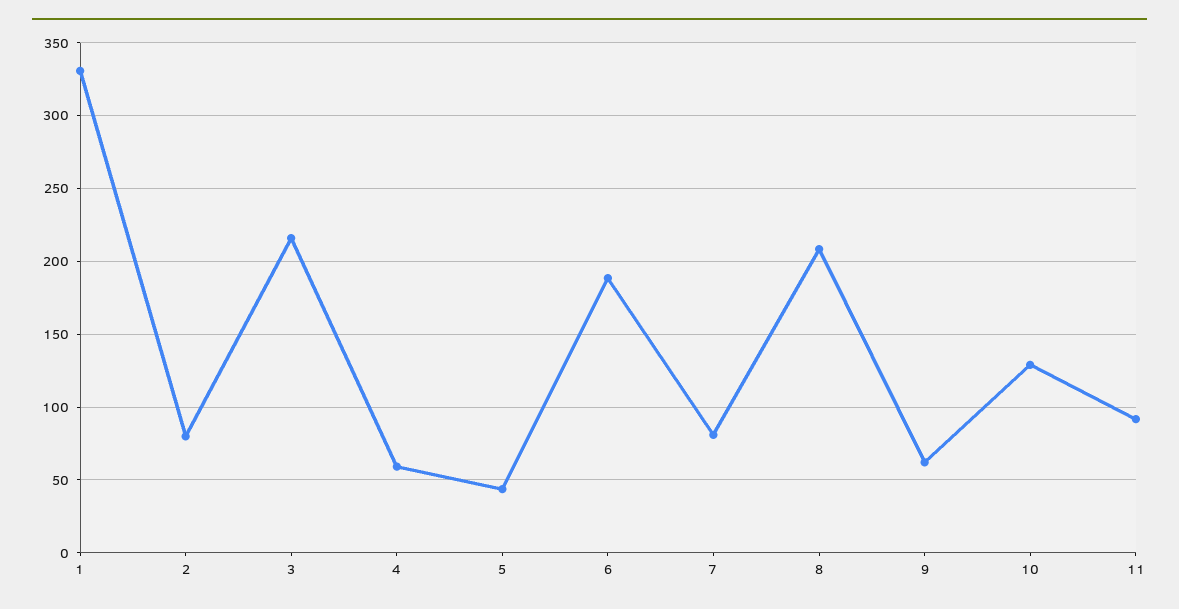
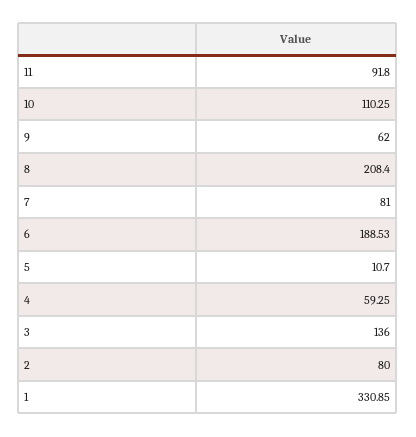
  {
    "1": 330.85,
    "2": 80,
-   "3": 215,
+   "3": 136,
    "4": 59.25,
-   "5": 45,
+   "5": 10.7,
    "6": 188.53,
    "7": 81,
    "8": 208.4,
    "9": 62,
-   "10": 130,
+   "10": 110.25,
    "11": 91.8
  }

